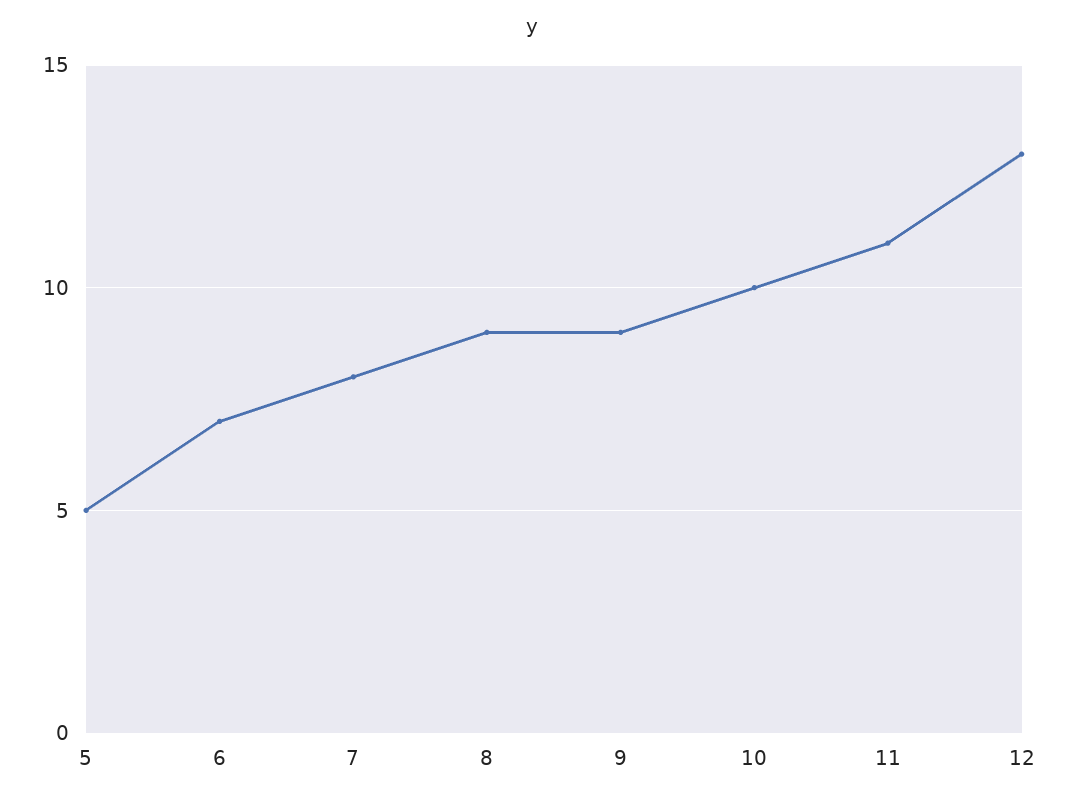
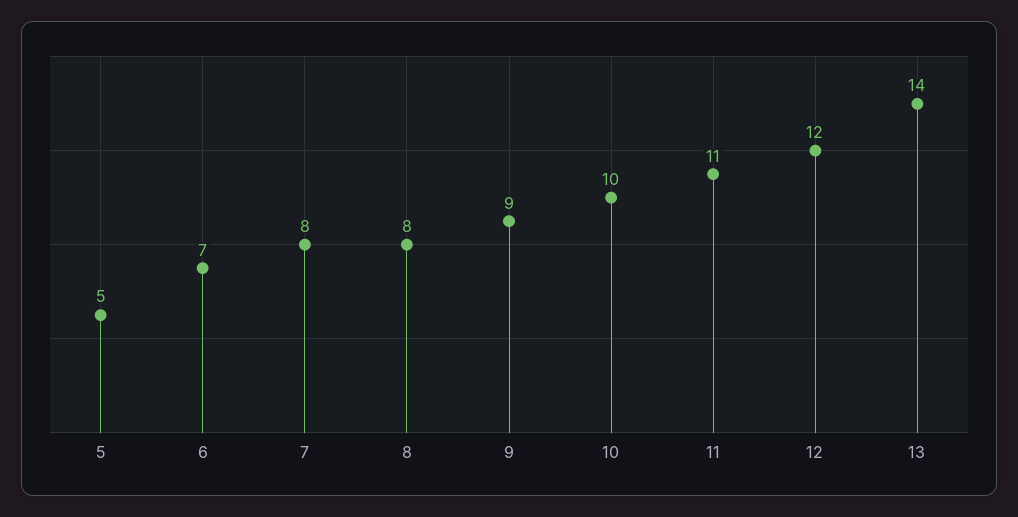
  {
    "5": 5,
    "6": 7,
    "7": 8,
-   "8": 9,
+   "8": 8,
    "9": 9,
    "10": 10,
    "11": 11,
-   "12": 13
+   "12": 12,
+   "13": 14
  }

